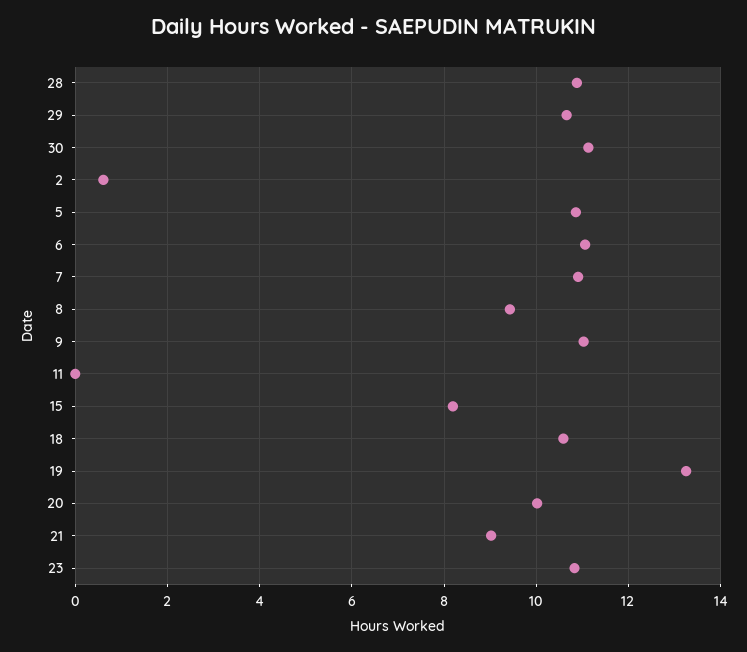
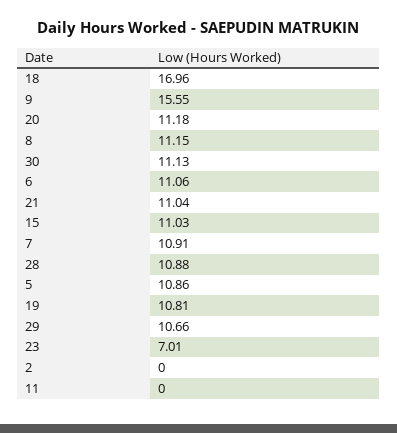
  {
    "28": 10.88,
    "29": 10.66,
    "30": 11.13,
-   "2": 0.6,
+   "2": 0,
    "5": 10.86,
    "6": 11.06,
    "7": 10.91,
-   "8": 9.4,
+   "8": 11.15,
-   "9": 11,
+   "9": 15.55,
    "11": 0,
-   "15": 8.2,
+   "15": 11.03,
-   "18": 10.6,
+   "18": 16.96,
-   "19": 13.2,
+   "19": 10.81,
-   "20": 10,
+   "20": 11.18,
-   "21": 9,
+   "21": 11.04,
-   "23": 10.8
+   "23": 7.01
  }

